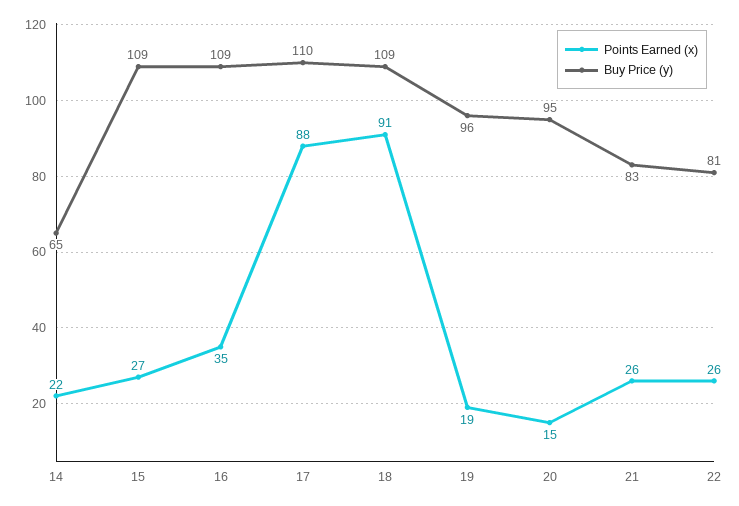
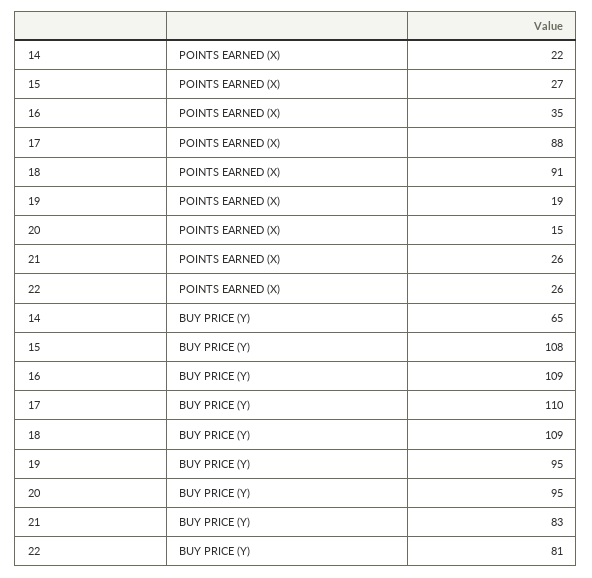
  {
    "Points Earned (x)": {
      "14": 22,
      "15": 27,
      "16": 35,
      "17": 88,
      "18": 91,
      "19": 19,
      "20": 15,
      "21": 26,
      "22": 26
    },
    "Buy Price (y)": {
      "14": 65,
-     "15": 109,
+     "15": 108,
      "16": 109,
      "17": 110,
      "18": 109,
-     "19": 96,
+     "19": 95,
      "20": 95,
      "21": 83,
      "22": 81
    }
  }

